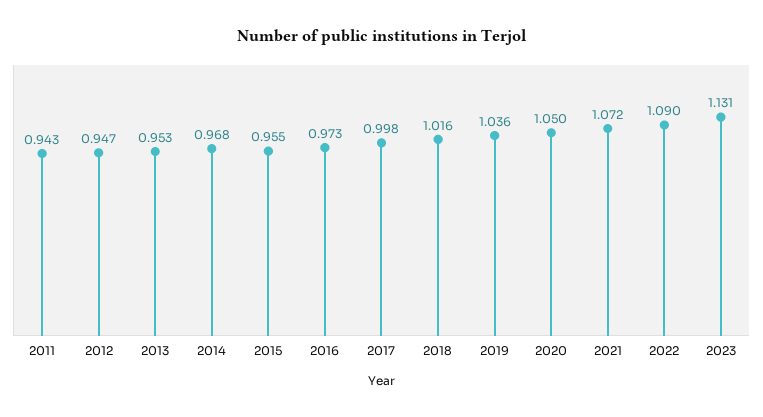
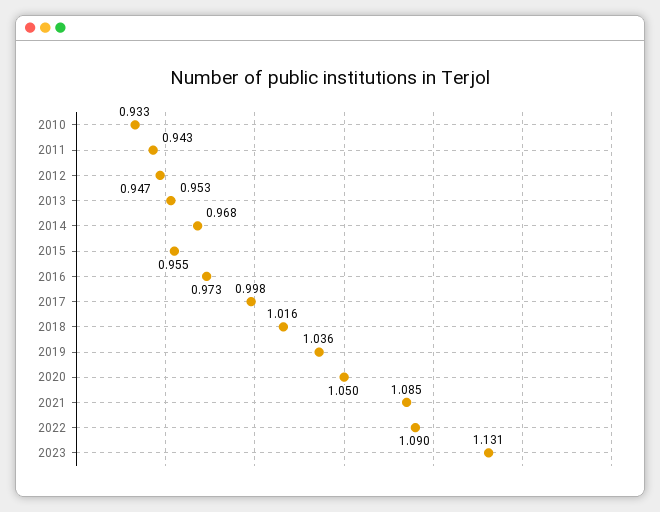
  {
    "2011": 0.943,
    "2012": 0.947,
    "2013": 0.953,
    "2014": 0.968,
    "2015": 0.955,
    "2016": 0.973,
    "2017": 0.998,
    "2018": 1.016,
    "2019": 1.036,
    "2020": 1.05,
-   "2021": 1.072,
+   "2021": 1.085,
    "2022": 1.09,
-   "2023": 1.131
+   "2023": 1.131,
+   "2010": 0.933
  }

